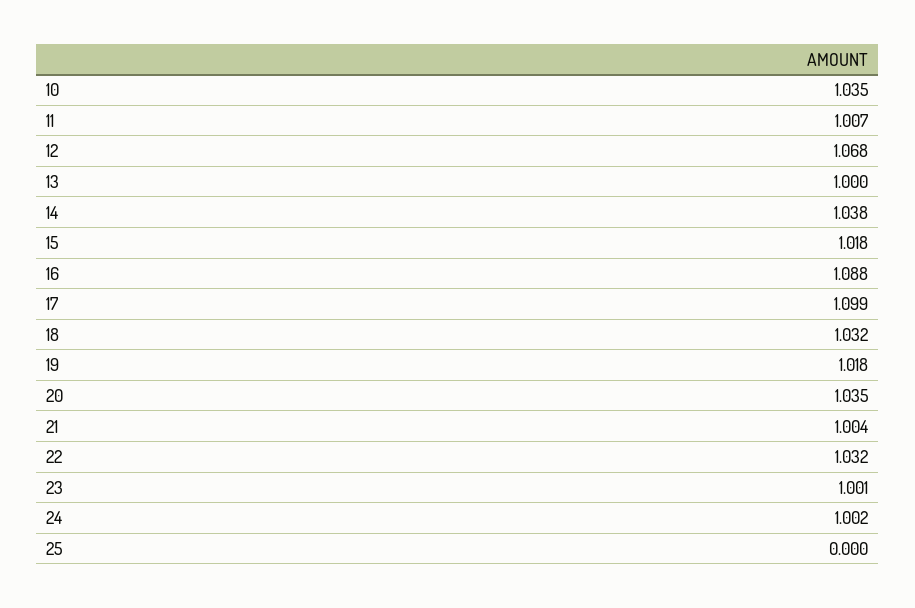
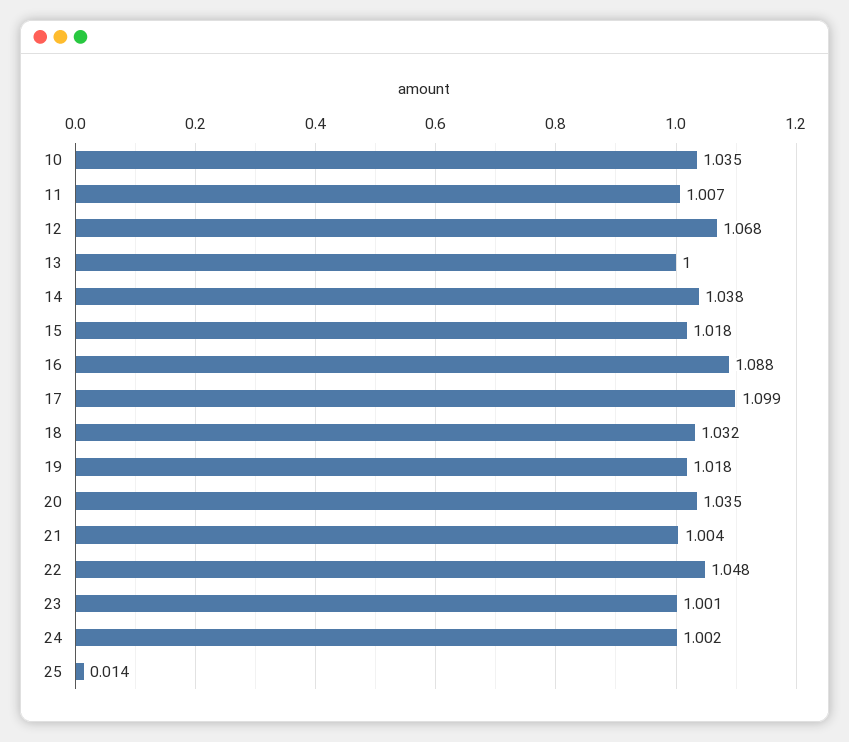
  {
    "10": 1.035,
    "11": 1.007,
    "12": 1.068,
    "13": 1,
    "14": 1.038,
    "15": 1.018,
    "16": 1.088,
    "17": 1.099,
    "18": 1.032,
    "19": 1.018,
    "20": 1.035,
    "21": 1.004,
-   "22": 1.032,
+   "22": 1.048,
    "23": 1.001,
    "24": 1.002,
-   "25": 0
+   "25": 0.014
  }

